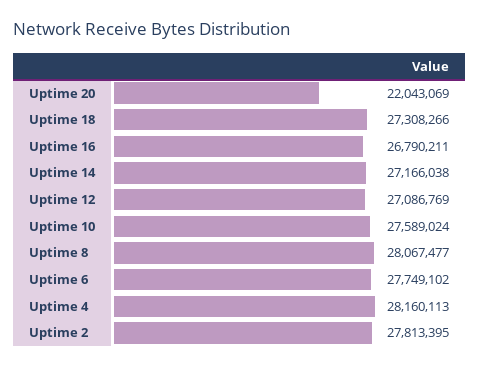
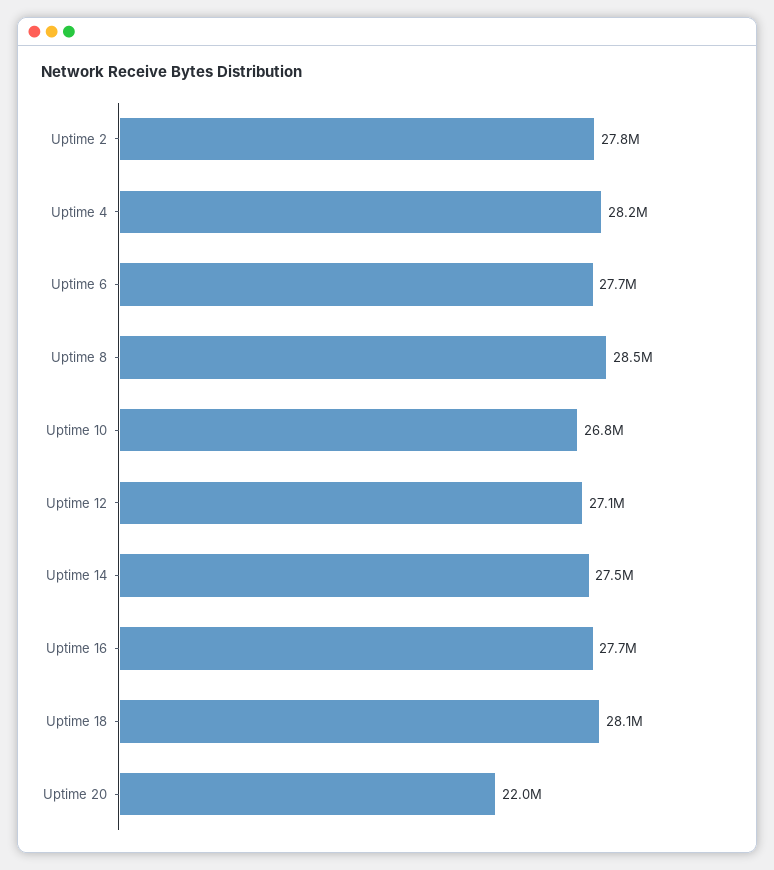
  {
    "Uptime 20": 22043069,
-   "Uptime 18": 27308266,
+   "Uptime 18": 28100000,
-   "Uptime 16": 26790211,
+   "Uptime 16": 27700000,
-   "Uptime 14": 27166038,
+   "Uptime 14": 27500000,
    "Uptime 12": 27086769,
-   "Uptime 10": 27589024,
+   "Uptime 10": 26800000,
-   "Uptime 8": 28067477,
+   "Uptime 8": 28500000,
    "Uptime 6": 27749102,
    "Uptime 4": 28160113,
    "Uptime 2": 27813395
  }

